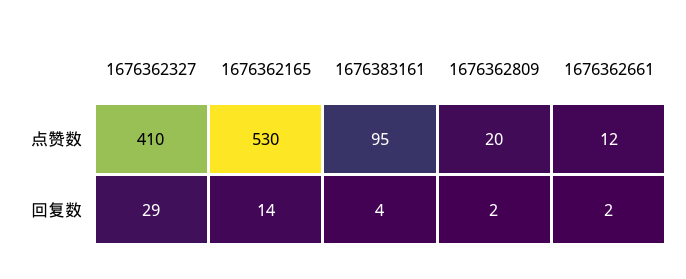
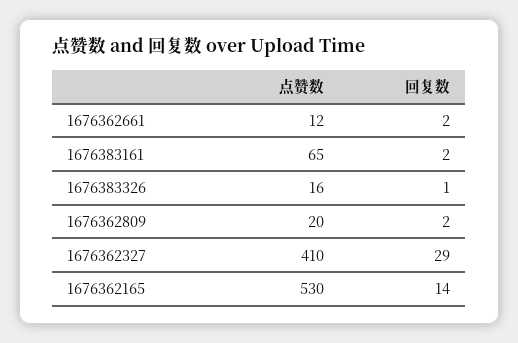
  {
    "1676362327": {
      "点赞数": 410,
      "回复数": 29
    },
    "1676362165": {
      "点赞数": 530,
      "回复数": 14
    },
    "1676383161": {
-     "点赞数": 95,
+     "点赞数": 65,
-     "回复数": 4
+     "回复数": 2
    },
    "1676362809": {
      "点赞数": 20,
      "回复数": 2
    },
    "1676362661": {
      "点赞数": 12,
      "回复数": 2
-   }
+   },
+   "1676383326": {
+     "点赞数": 16,
+     "回复数": 1
+   }
  }

